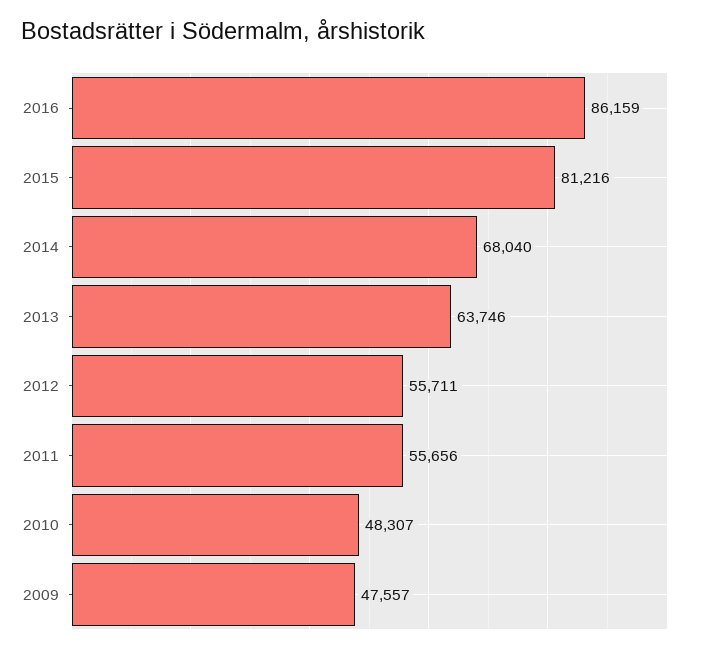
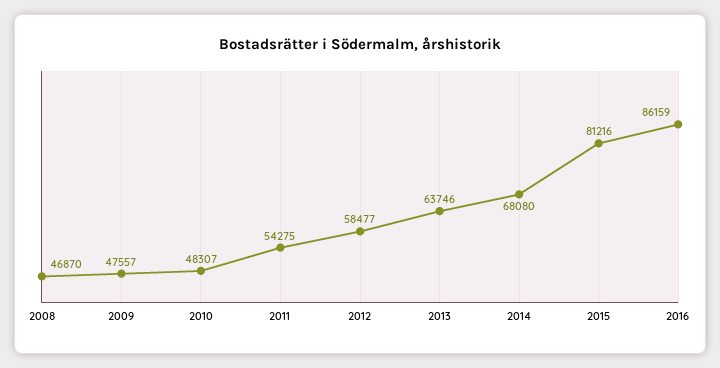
  {
    "2016": 86159,
    "2015": 81216,
-   "2014": 68040,
+   "2014": 68080,
    "2013": 63746,
-   "2012": 55711,
+   "2012": 58477,
-   "2011": 55656,
+   "2011": 54275,
    "2010": 48307,
-   "2009": 47557
+   "2009": 47557,
+   "2008": 46870
  }

